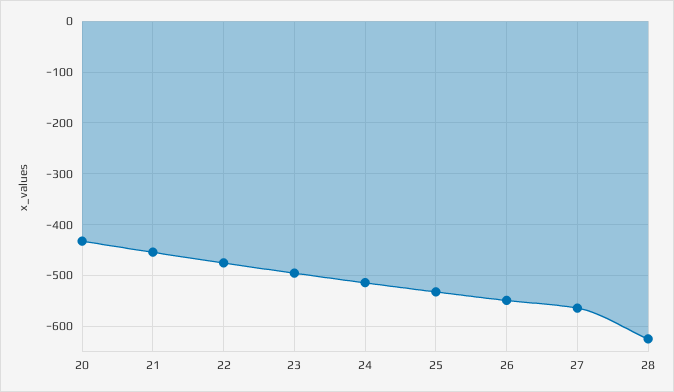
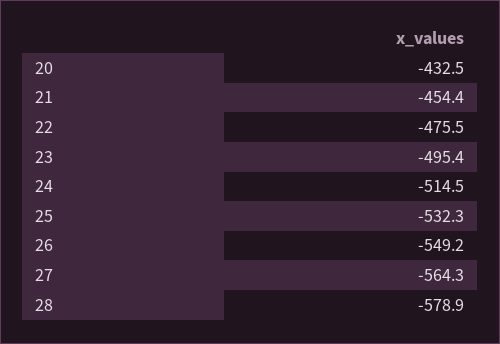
  {
    "20": -432.5,
    "21": -454.4,
    "22": -475.5,
    "23": -495.4,
    "24": -514.5,
    "25": -532.3,
    "26": -549.2,
    "27": -564.3,
-   "28": -620
+   "28": -578.9
  }

